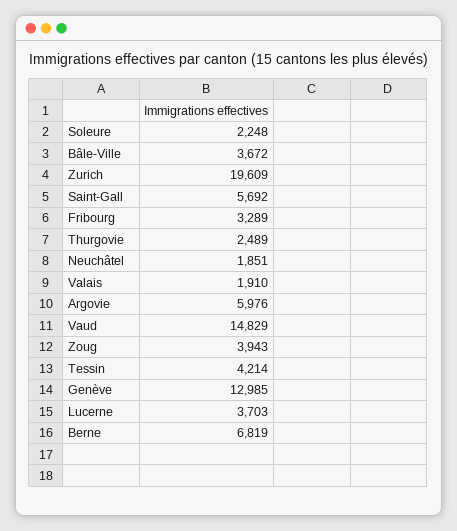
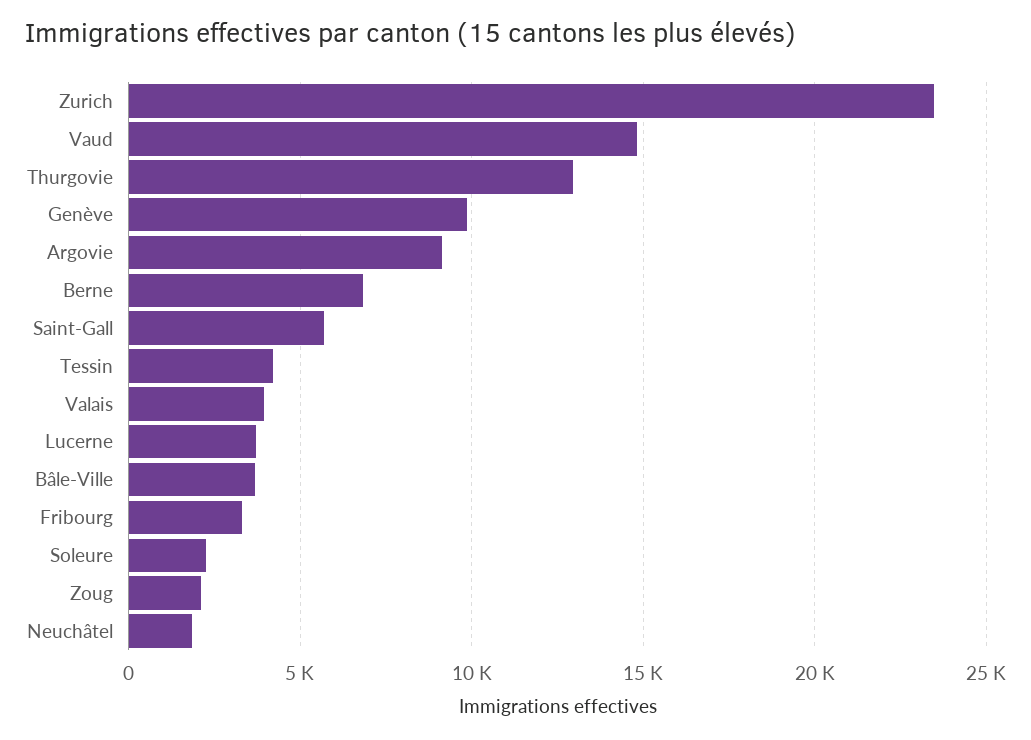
  {
    "Soleure": 2248,
    "Bâle-Ville": 3672,
-   "Zurich": 19609,
+   "Zurich": 23500,
    "Saint-Gall": 5692,
    "Fribourg": 3289,
-   "Thurgovie": 2489,
+   "Thurgovie": 13000,
    "Neuchâtel": 1851,
-   "Valais": 1910,
+   "Valais": 4000,
-   "Argovie": 5976,
+   "Argovie": 9000,
    "Vaud": 14829,
-   "Zoug": 3943,
+   "Zoug": 2000,
    "Tessin": 4214,
-   "Genève": 12985,
+   "Genève": 10000,
    "Lucerne": 3703,
    "Berne": 6819
  }

